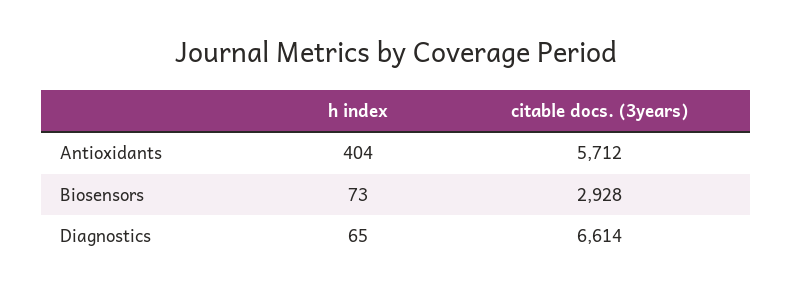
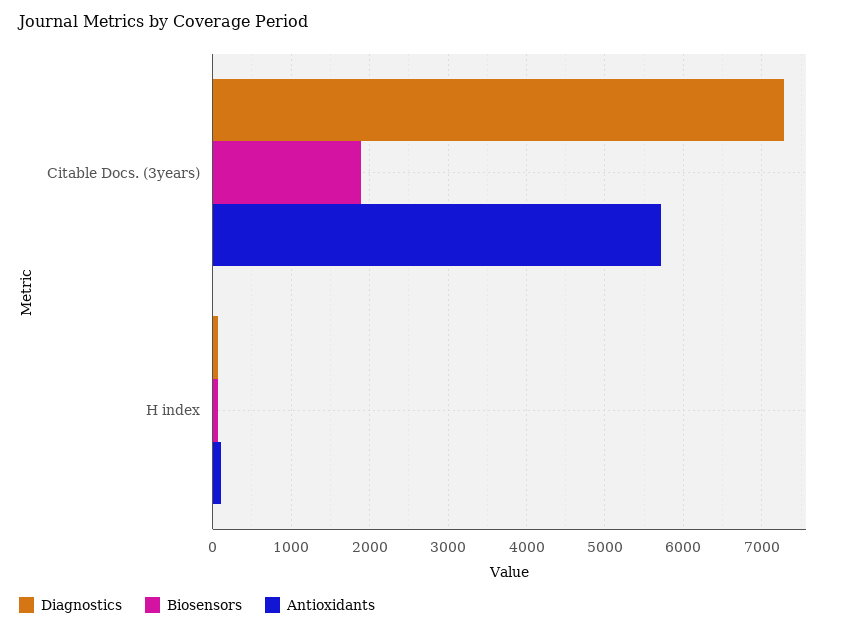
  {
    "Antioxidants": {
-     "h index": 404,
+     "h index": 100,
      "citable docs. (3years)": 5712
    },
    "Biosensors": {
      "h index": 73,
-     "citable docs. (3years)": 2928
+     "citable docs. (3years)": 1900
    },
    "Diagnostics": {
      "h index": 65,
-     "citable docs. (3years)": 6614
+     "citable docs. (3years)": 7300
    }
  }

